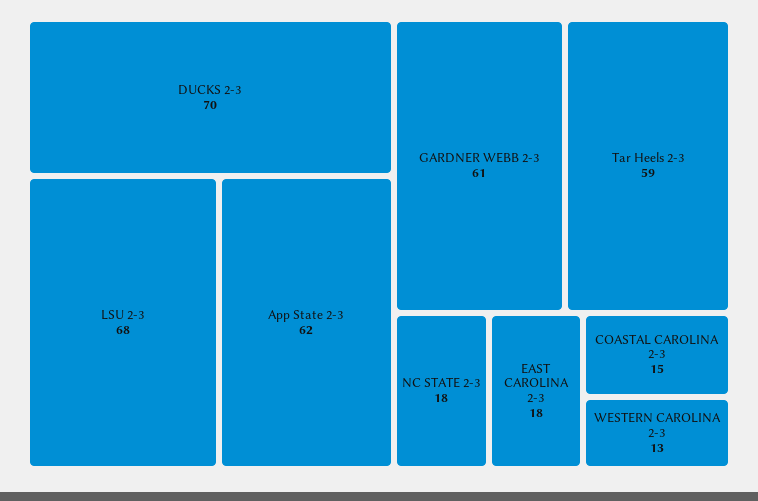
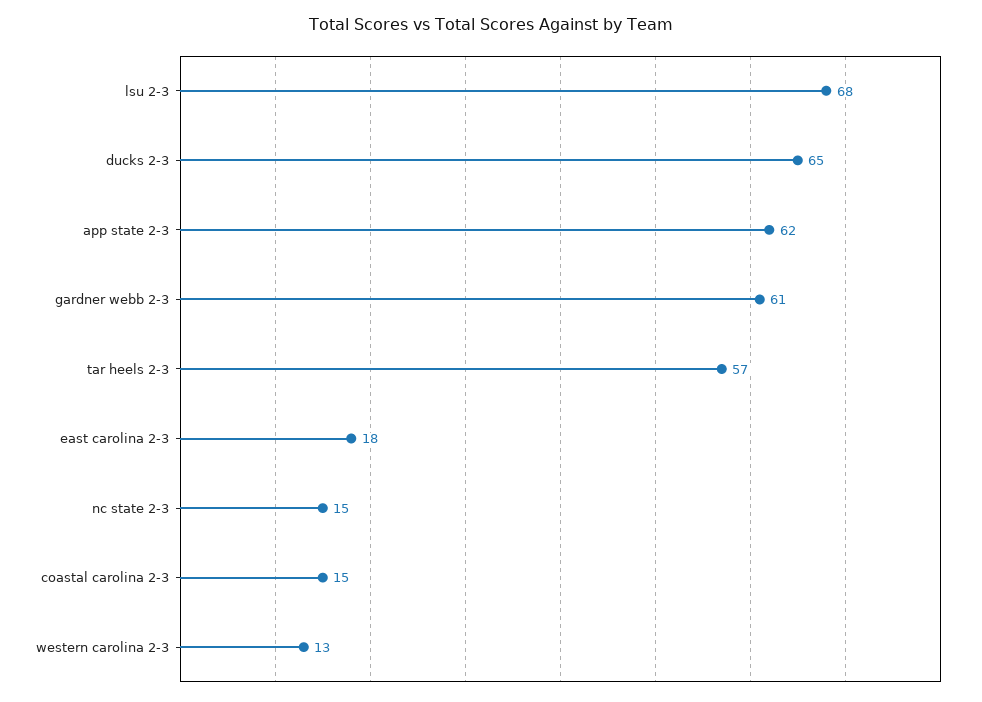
  {
-   "DUCKS 2-3": 70,
+   "DUCKS 2-3": 65,
    "LSU 2-3": 68,
    "App State 2-3": 62,
    "GARDNER WEBB 2-3": 61,
-   "Tar Heels 2-3": 59,
+   "Tar Heels 2-3": 57,
-   "NC STATE 2-3": 18,
+   "NC STATE 2-3": 15,
    "EAST CAROLINA 2-3": 18,
    "COASTAL CAROLINA 2-3": 15,
    "WESTERN CAROLINA 2-3": 13
  }

